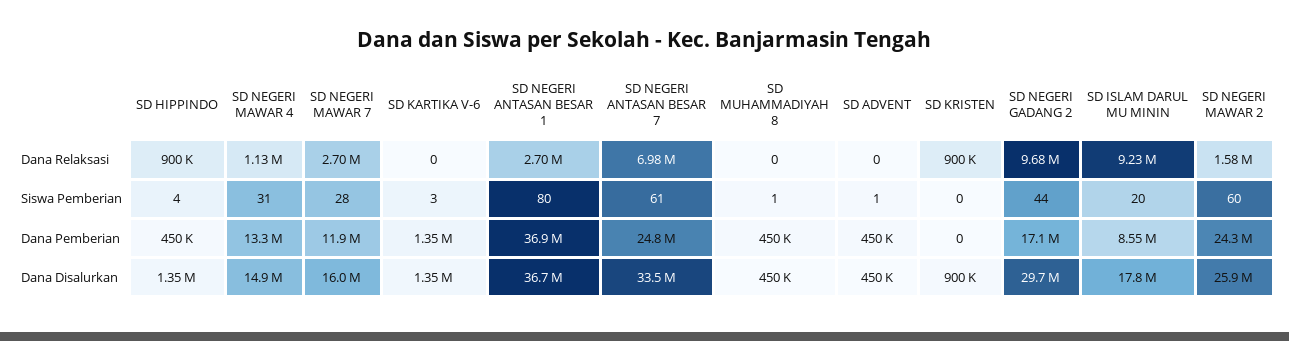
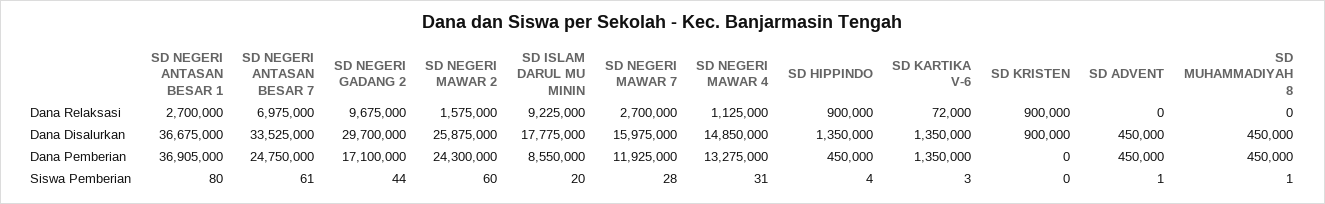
  {
    "SD HIPPINDO": {
      "Dana Relaksasi": 900000,
      "Siswa Pemberian": 4,
      "Dana Pemberian": 450000,
      "Dana Disalurkan": 1350000
    },
    "SD NEGERI MAWAR 4": {
      "Dana Relaksasi": 1125000,
      "Siswa Pemberian": 31,
      "Dana Pemberian": 13275000,
      "Dana Disalurkan": 14850000
    },
    "SD NEGERI MAWAR 7": {
      "Dana Relaksasi": 2700000,
      "Siswa Pemberian": 28,
      "Dana Pemberian": 11925000,
      "Dana Disalurkan": 15975000
    },
    "SD KARTIKA V-6": {
-     "Dana Relaksasi": 0,
+     "Dana Relaksasi": 72000,
      "Siswa Pemberian": 3,
      "Dana Pemberian": 1350000,
      "Dana Disalurkan": 1350000
    },
    "SD NEGERI ANTASAN BESAR 1": {
      "Dana Relaksasi": 2700000,
      "Siswa Pemberian": 80,
      "Dana Pemberian": 36905000,
      "Dana Disalurkan": 36675000
    },
    "SD NEGERI ANTASAN BESAR 7": {
      "Dana Relaksasi": 6975000,
      "Siswa Pemberian": 61,
      "Dana Pemberian": 24750000,
      "Dana Disalurkan": 33525000
    },
    "SD MUHAMMADIYAH 8": {
      "Dana Relaksasi": 0,
      "Siswa Pemberian": 1,
      "Dana Pemberian": 450000,
      "Dana Disalurkan": 450000
    },
    "SD ADVENT": {
      "Dana Relaksasi": 0,
      "Siswa Pemberian": 1,
      "Dana Pemberian": 450000,
      "Dana Disalurkan": 450000
    },
    "SD KRISTEN": {
      "Dana Relaksasi": 900000,
      "Siswa Pemberian": 0,
      "Dana Pemberian": 0,
      "Dana Disalurkan": 900000
    },
    "SD NEGERI GADANG 2": {
      "Dana Relaksasi": 9675000,
      "Siswa Pemberian": 44,
      "Dana Pemberian": 17100000,
      "Dana Disalurkan": 29700000
    },
    "SD ISLAM DARUL MU MININ": {
      "Dana Relaksasi": 9225000,
      "Siswa Pemberian": 20,
      "Dana Pemberian": 8550000,
      "Dana Disalurkan": 17775000
    },
    "SD NEGERI MAWAR 2": {
      "Dana Relaksasi": 1575000,
      "Siswa Pemberian": 60,
      "Dana Pemberian": 24300000,
      "Dana Disalurkan": 25875000
    }
  }

